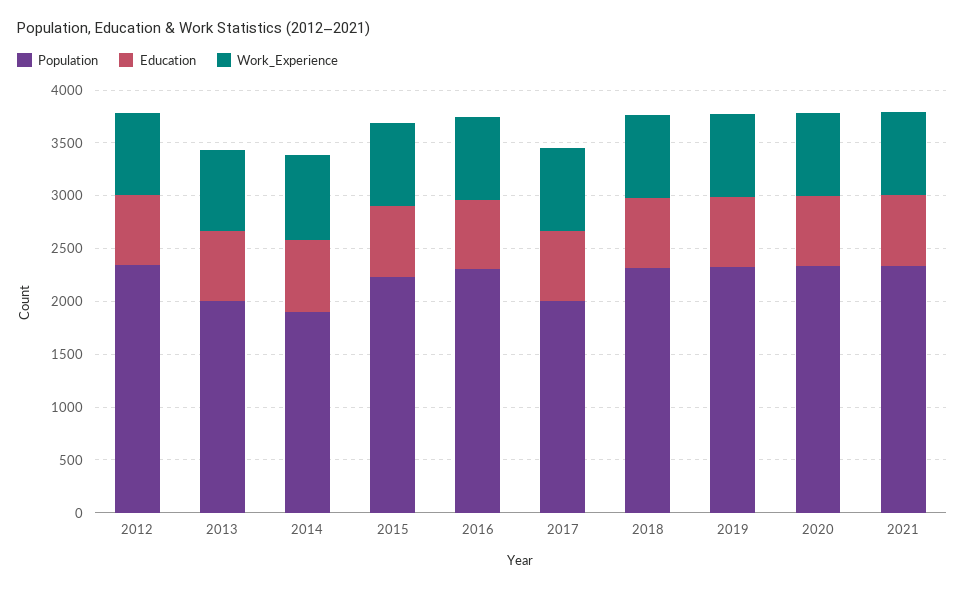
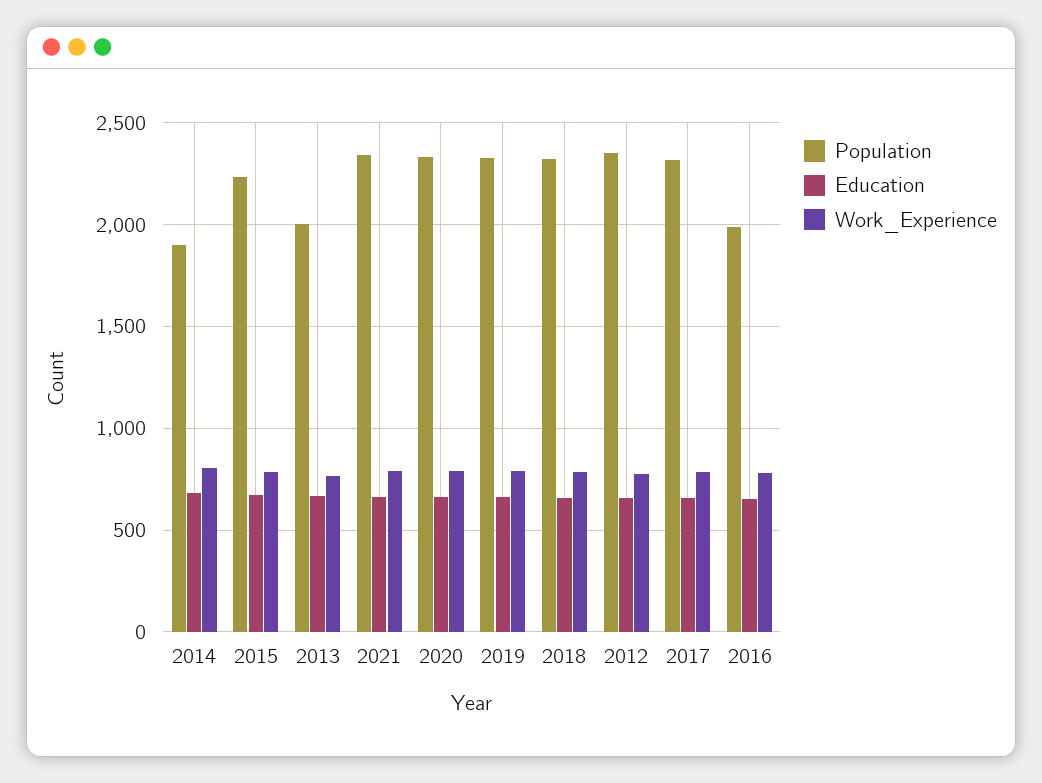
  {
    "Population": {
      "2012": 2350,
      "2013": 2000,
      "2014": 1900,
      "2015": 2250,
-     "2016": 2300,
+     "2016": 2000,
-     "2017": 2000,
+     "2017": 2300,
      "2018": 2300,
      "2019": 2350,
      "2020": 2350,
      "2021": 2350
    },
    "Education": {
      "2012": 650,
      "2013": 650,
      "2014": 700,
      "2015": 650,
      "2016": 650,
      "2017": 650,
      "2018": 650,
      "2019": 650,
      "2020": 650,
      "2021": 650
    },
    "Work_Experience": {
      "2012": 750,
      "2013": 750,
      "2014": 800,
      "2015": 800,
      "2016": 800,
      "2017": 800,
      "2018": 800,
      "2019": 800,
      "2020": 800,
      "2021": 800
    }
  }

